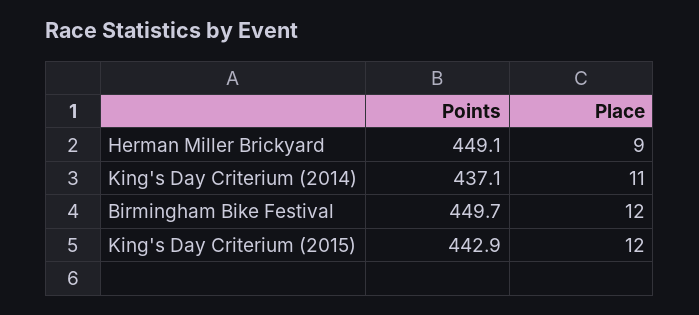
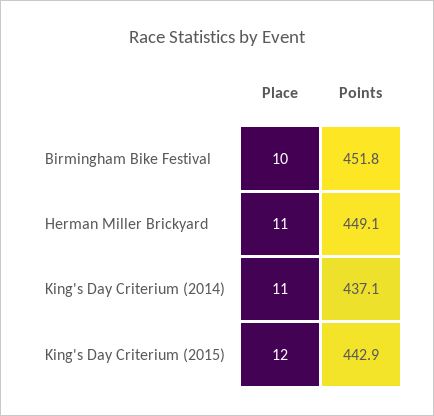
  {
    "Points": {
      "Herman Miller Brickyard": 449.1,
      "King's Day Criterium (2014)": 437.1,
-     "Birmingham Bike Festival": 449.7,
+     "Birmingham Bike Festival": 451.8,
      "King's Day Criterium (2015)": 442.9
    },
    "Place": {
-     "Herman Miller Brickyard": 9,
+     "Herman Miller Brickyard": 11,
      "King's Day Criterium (2014)": 11,
-     "Birmingham Bike Festival": 12,
+     "Birmingham Bike Festival": 10,
      "King's Day Criterium (2015)": 12
    }
  }

